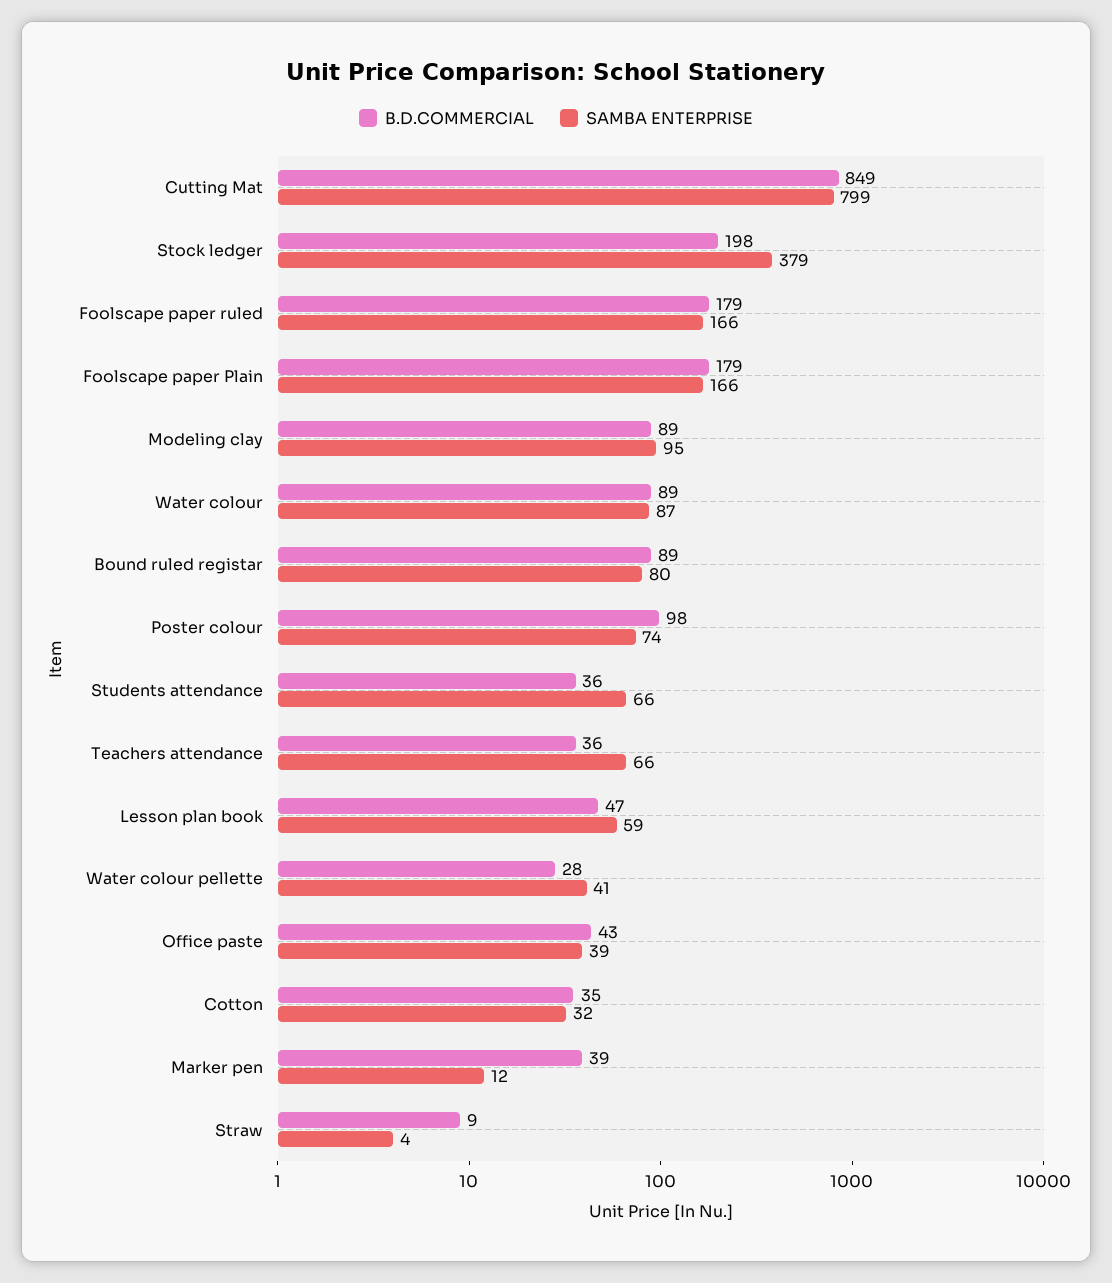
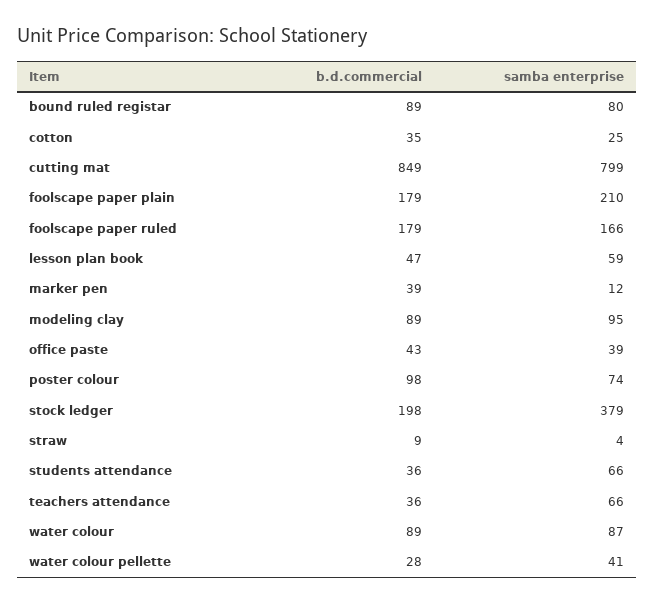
  {
    "B.D.COMMERCIAL": {
      "Cutting Mat": 849,
      "Stock ledger": 198,
      "Foolscape paper ruled": 179,
      "Foolscape paper Plain": 179,
      "Modeling clay": 89,
      "Water colour": 89,
      "Bound ruled registar": 89,
      "Poster colour": 98,
      "Students attendance": 36,
      "Teachers attendance": 36,
      "Lesson plan book": 47,
      "Water colour pellette": 28,
      "Office paste": 43,
      "Cotton": 35,
      "Marker pen": 39,
      "Straw": 9
    },
    "SAMBA ENTERPRISE": {
      "Cutting Mat": 799,
      "Stock ledger": 379,
      "Foolscape paper ruled": 166,
-     "Foolscape paper Plain": 166,
+     "Foolscape paper Plain": 210,
      "Modeling clay": 95,
      "Water colour": 87,
      "Bound ruled registar": 80,
      "Poster colour": 74,
      "Students attendance": 66,
      "Teachers attendance": 66,
      "Lesson plan book": 59,
      "Water colour pellette": 41,
      "Office paste": 39,
-     "Cotton": 32,
+     "Cotton": 25,
      "Marker pen": 12,
      "Straw": 4
    }
  }

